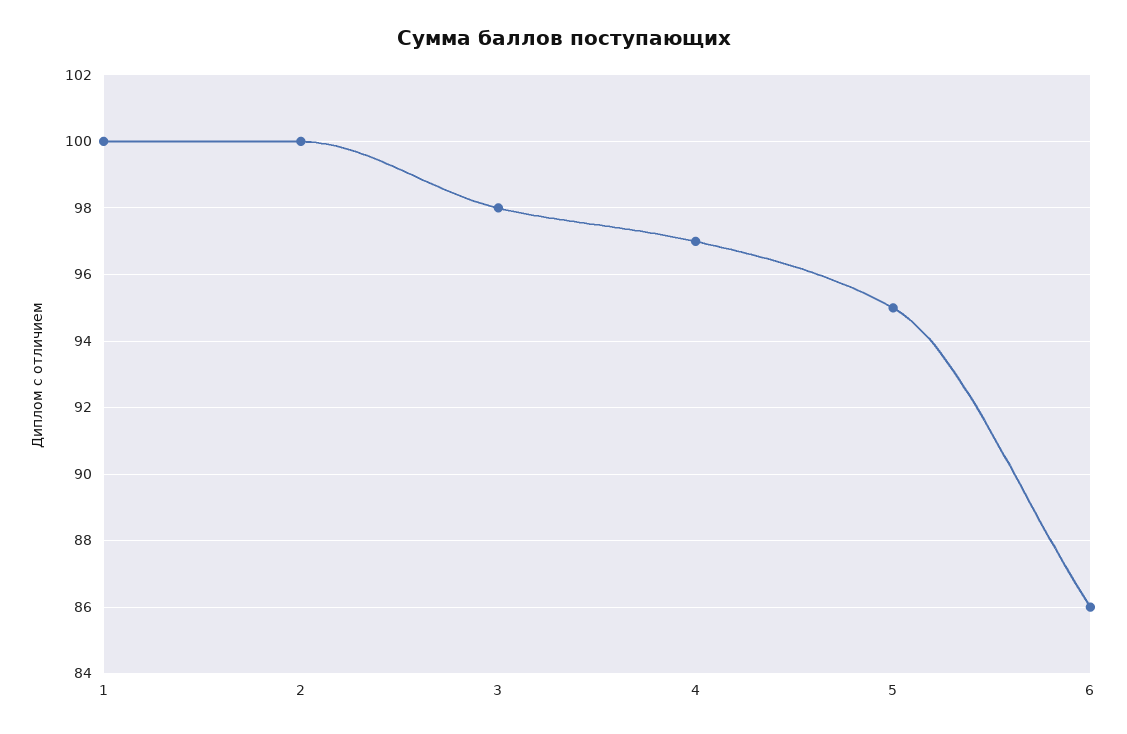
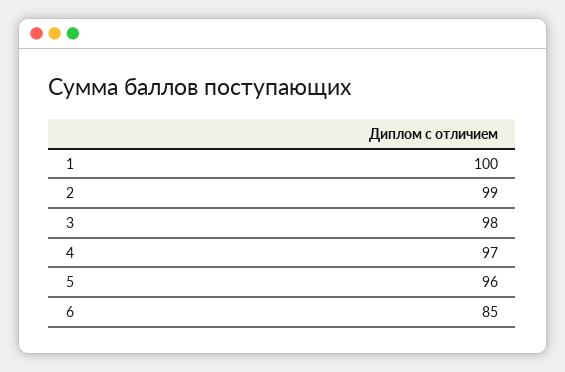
  {
    "1": 100,
-   "2": 100,
+   "2": 99,
    "3": 98,
    "4": 97,
-   "5": 95,
+   "5": 96,
-   "6": 86
+   "6": 85
  }

